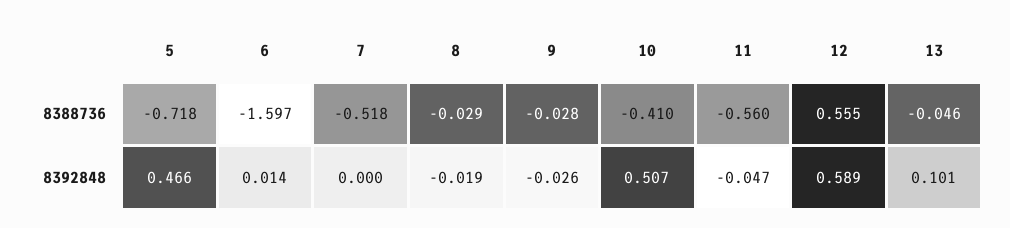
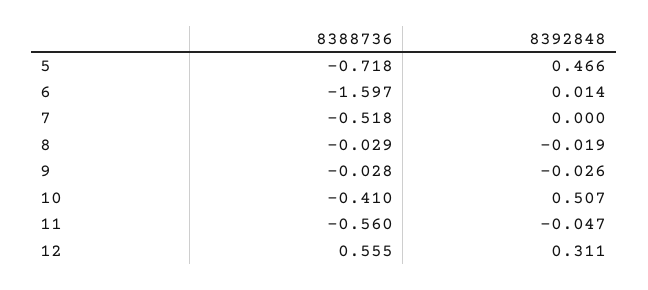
  {
    "5": {
      "8388736": -0.718,
      "8392848": 0.466
    },
    "6": {
      "8388736": -1.597,
      "8392848": 0.014
    },
    "7": {
      "8388736": -0.518,
      "8392848": 0
    },
    "8": {
      "8388736": -0.029,
      "8392848": -0.019
    },
    "9": {
      "8388736": -0.028,
      "8392848": -0.026
    },
    "10": {
      "8388736": -0.41,
      "8392848": 0.507
    },
    "11": {
      "8388736": -0.56,
      "8392848": -0.047
    },
    "12": {
      "8388736": 0.555,
-     "8392848": 0.589
+     "8392848": 0.311
-   },
+   }
-   "13": {
-     "8388736": -0.046,
-     "8392848": 0.101
-   }
  }

